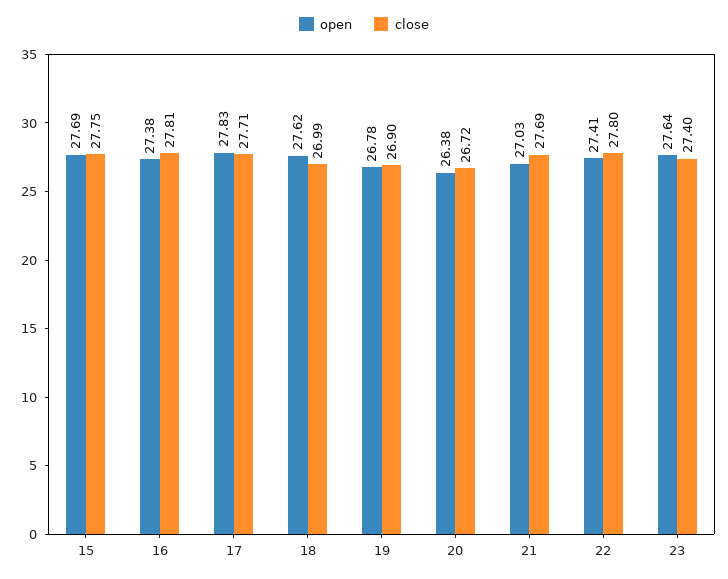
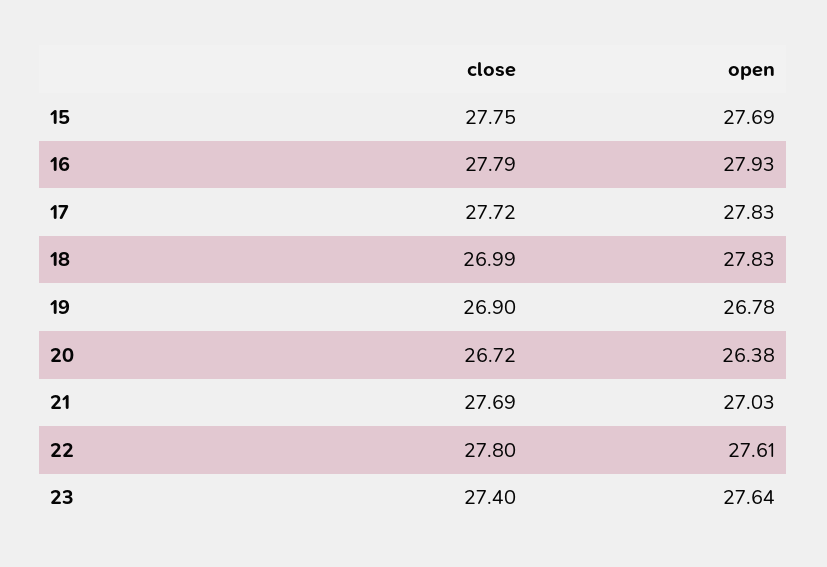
  {
    "open": {
      "15": 27.69,
-     "16": 27.38,
+     "16": 27.93,
      "17": 27.83,
-     "18": 27.62,
+     "18": 27.83,
      "19": 26.78,
      "20": 26.38,
      "21": 27.03,
-     "22": 27.41,
+     "22": 27.61,
      "23": 27.64
    },
    "close": {
      "15": 27.75,
-     "16": 27.81,
+     "16": 27.79,
-     "17": 27.71,
+     "17": 27.72,
      "18": 26.99,
      "19": 26.9,
      "20": 26.72,
      "21": 27.69,
      "22": 27.8,
      "23": 27.4
    }
  }

